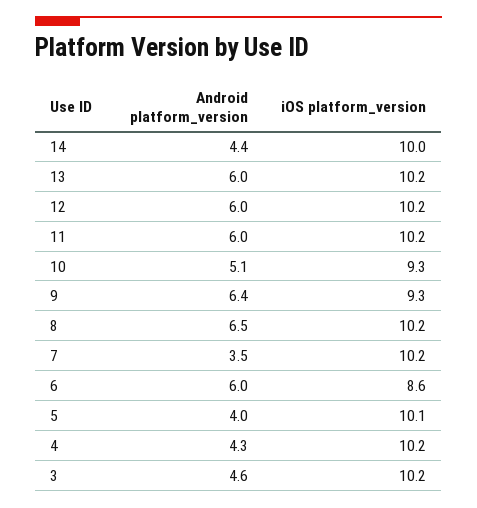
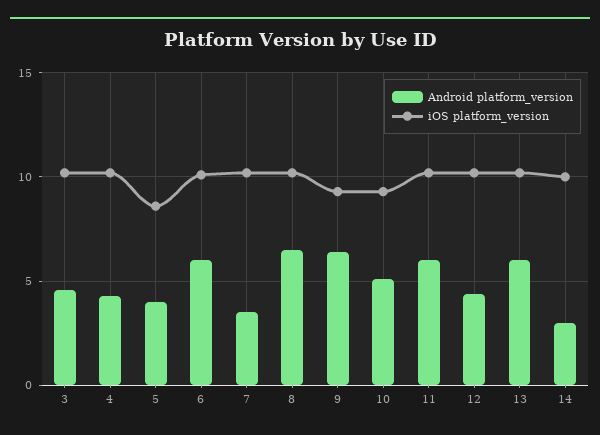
  {
    "Android platform_version": {
-     "14": 4.4,
+     "14": 3,
      "13": 6,
-     "12": 6,
+     "12": 4.5,
      "11": 6,
      "10": 5.1,
      "9": 6.4,
      "8": 6.5,
      "7": 3.5,
      "6": 6,
      "5": 4,
      "4": 4.3,
      "3": 4.6
    },
    "iOS platform_version": {
      "14": 10,
      "13": 10.2,
      "12": 10.2,
      "11": 10.2,
      "10": 9.3,
      "9": 9.3,
      "8": 10.2,
      "7": 10.2,
-     "6": 8.6,
+     "6": 10,
-     "5": 10.1,
+     "5": 8.5,
      "4": 10.2,
      "3": 10.2
    }
  }

